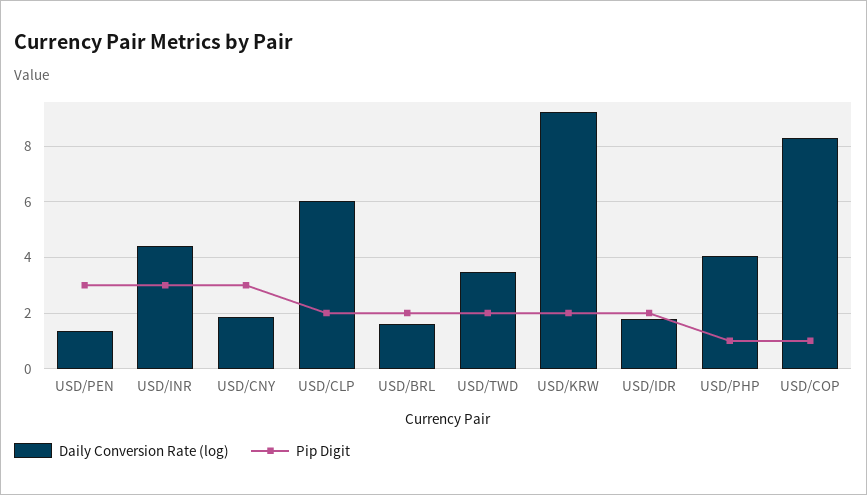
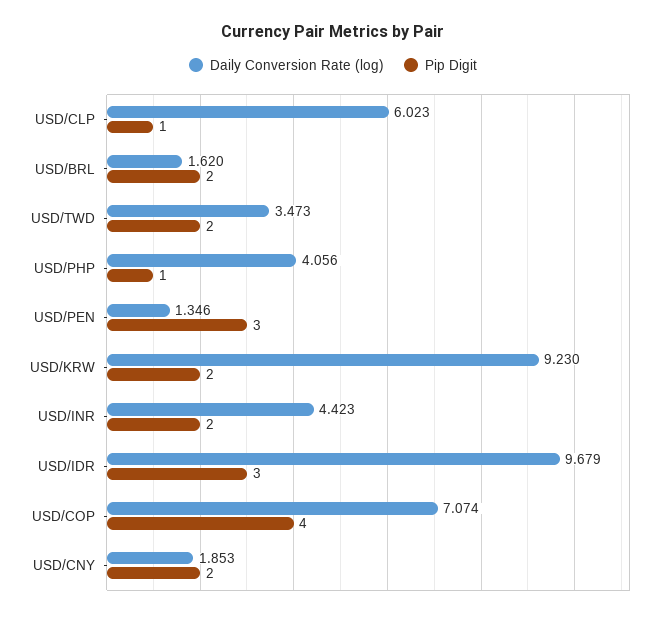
  {
    "Daily Conversion Rate (log)": {
      "USD/PEN": 1.346,
      "USD/INR": 4.423,
      "USD/CNY": 1.853,
      "USD/CLP": 6.023,
      "USD/BRL": 1.62,
      "USD/TWD": 3.473,
      "USD/KRW": 9.23,
-     "USD/IDR": 1.75,
+     "USD/IDR": 9.679,
      "USD/PHP": 4.056,
-     "USD/COP": 8.25
+     "USD/COP": 7.074
    },
    "Pip Digit": {
      "USD/PEN": 3,
-     "USD/INR": 3,
+     "USD/INR": 2,
-     "USD/CNY": 3,
+     "USD/CNY": 2,
-     "USD/CLP": 2,
+     "USD/CLP": 1,
      "USD/BRL": 2,
      "USD/TWD": 2,
      "USD/KRW": 2,
-     "USD/IDR": 2,
+     "USD/IDR": 3,
      "USD/PHP": 1,
-     "USD/COP": 1
+     "USD/COP": 4
    }
  }

